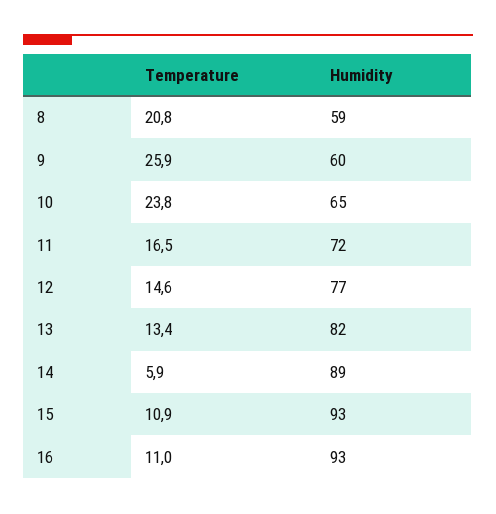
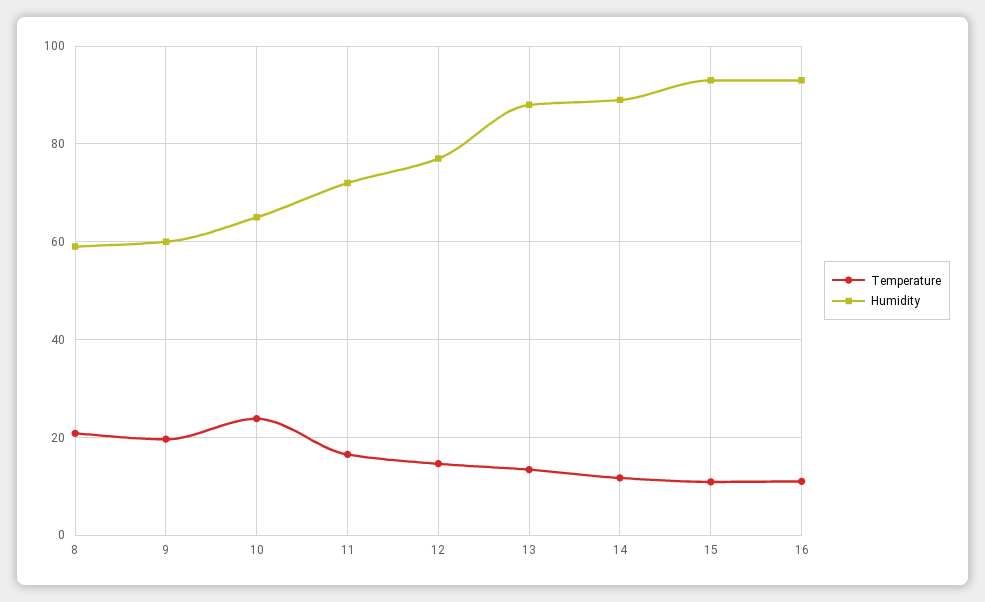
  {
    "Temperature": {
      "8": 20.8,
-     "9": 25.9,
+     "9": 20,
      "10": 23.8,
      "11": 16.5,
      "12": 14.6,
      "13": 13.4,
-     "14": 5.9,
+     "14": 12,
      "15": 10.9,
      "16": 11
    },
    "Humidity": {
      "8": 59,
      "9": 60,
      "10": 65,
      "11": 72,
      "12": 77,
-     "13": 82,
+     "13": 88,
      "14": 89,
      "15": 93,
      "16": 93
    }
  }

